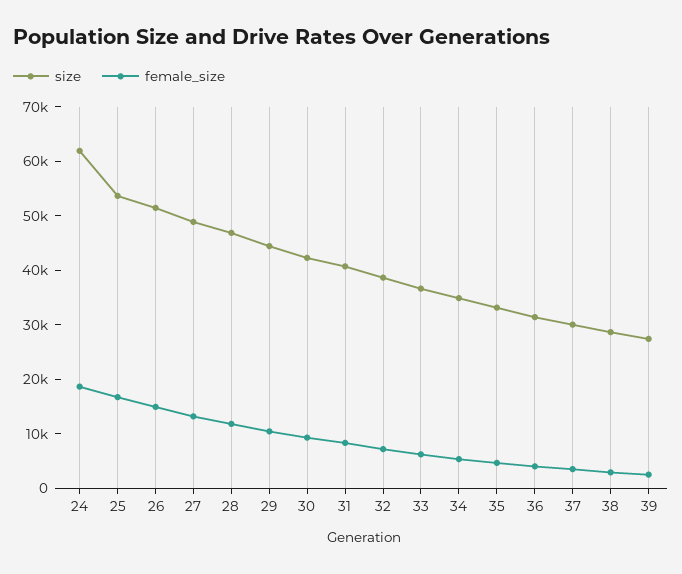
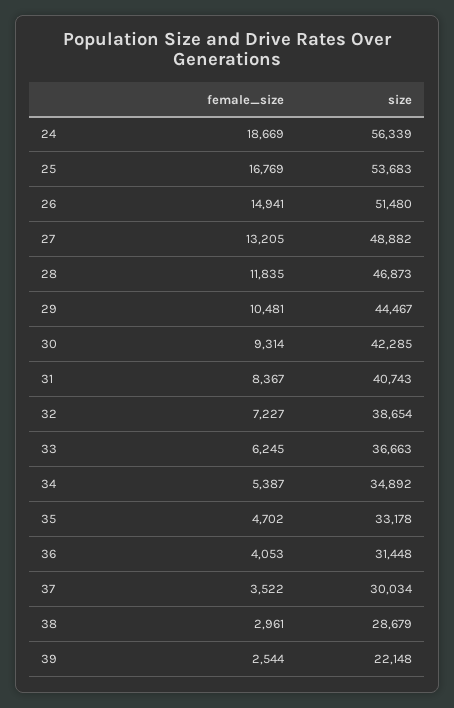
  {
    "size": {
-     "24": 62000,
+     "24": 56339,
      "25": 53683,
      "26": 51480,
      "27": 48882,
      "28": 46873,
      "29": 44467,
      "30": 42285,
      "31": 40743,
      "32": 38654,
      "33": 36663,
      "34": 34892,
      "35": 33178,
      "36": 31448,
      "37": 30034,
      "38": 28679,
-     "39": 28000
+     "39": 22148
    },
    "female_size": {
      "24": 18669,
      "25": 16769,
      "26": 14941,
      "27": 13205,
      "28": 11835,
      "29": 10481,
      "30": 9314,
      "31": 8367,
      "32": 7227,
      "33": 6245,
      "34": 5387,
      "35": 4702,
      "36": 4053,
      "37": 3522,
      "38": 2961,
      "39": 2544
    }
  }

